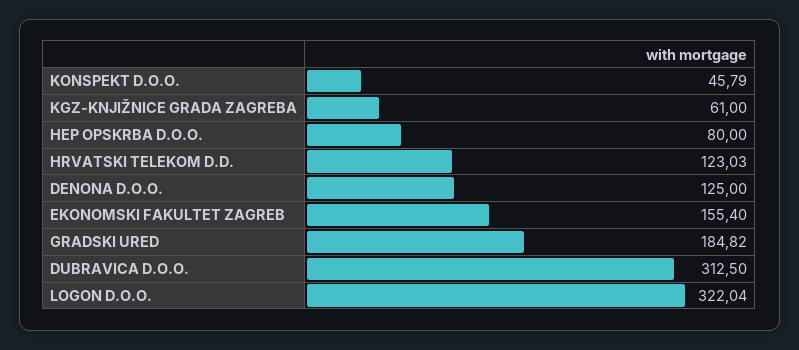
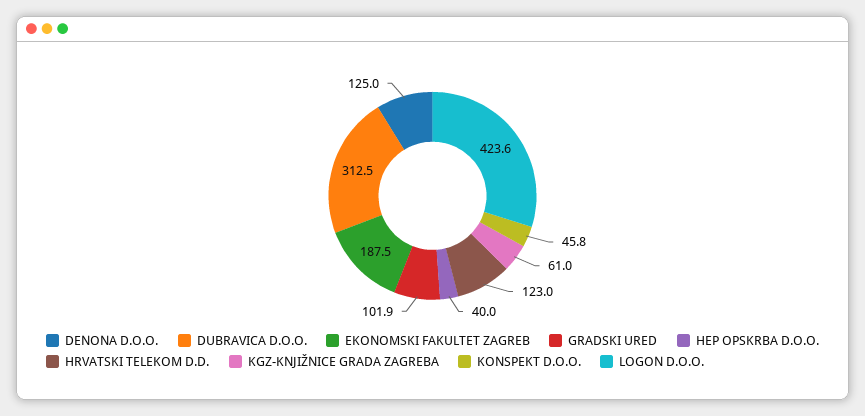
  {
    "KONSPEKT D.O.O.": 45.79,
    "KGZ-KNJIŽNICE GRADA ZAGREBA": 61,
-   "HEP OPSKRBA D.O.O.": 80,
+   "HEP OPSKRBA D.O.O.": 40,
    "HRVATSKI TELEKOM D.D.": 123.03,
    "DENONA D.O.O.": 125,
-   "EKONOMSKI FAKULTET ZAGREB": 155.4,
+   "EKONOMSKI FAKULTET ZAGREB": 187.5,
-   "GRADSKI URED": 184.82,
+   "GRADSKI URED": 101.9,
    "DUBRAVICA D.O.O.": 312.5,
-   "LOGON D.O.O.": 322.04
+   "LOGON D.O.O.": 423.6
  }

